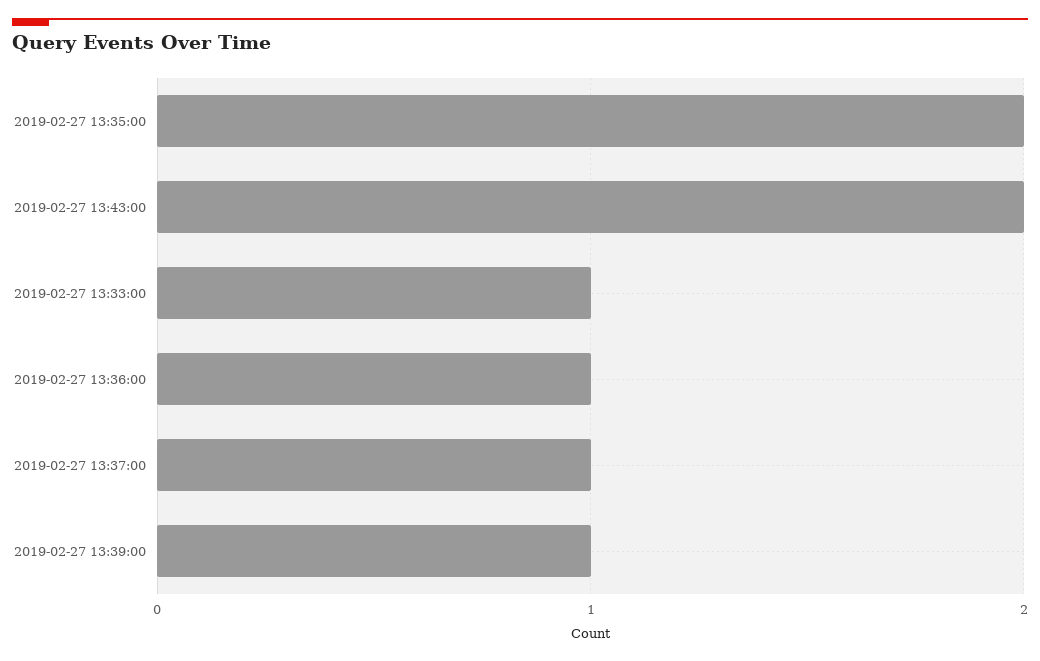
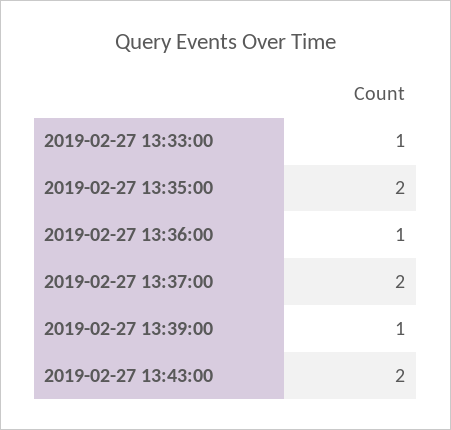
  {
    "2019-02-27 13:35:00": 2,
    "2019-02-27 13:43:00": 2,
    "2019-02-27 13:33:00": 1,
    "2019-02-27 13:36:00": 1,
-   "2019-02-27 13:37:00": 1,
+   "2019-02-27 13:37:00": 2,
    "2019-02-27 13:39:00": 1
  }

